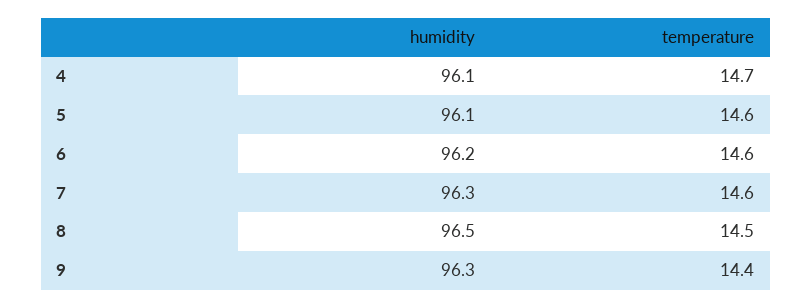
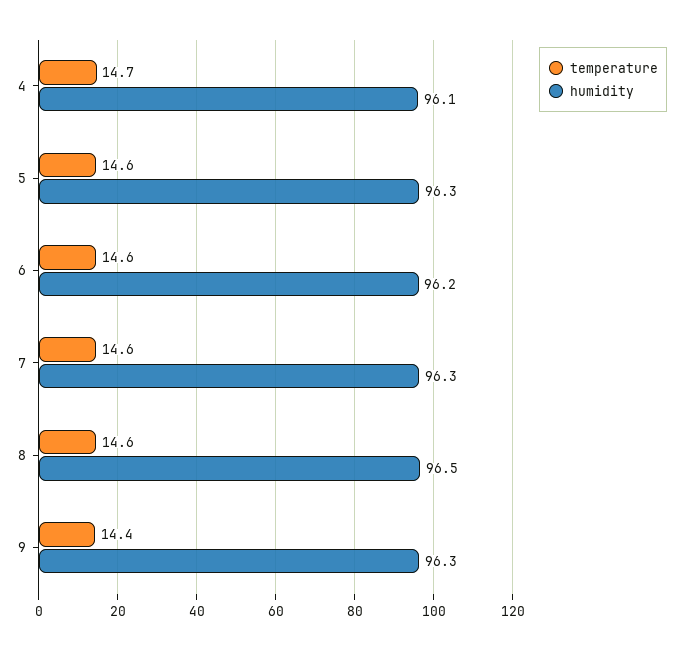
  {
    "humidity": {
      "4": 96.1,
-     "5": 96.1,
+     "5": 96.3,
      "6": 96.2,
      "7": 96.3,
      "8": 96.5,
      "9": 96.3
    },
    "temperature": {
      "4": 14.7,
      "5": 14.6,
      "6": 14.6,
      "7": 14.6,
-     "8": 14.5,
+     "8": 14.6,
      "9": 14.4
    }
  }

